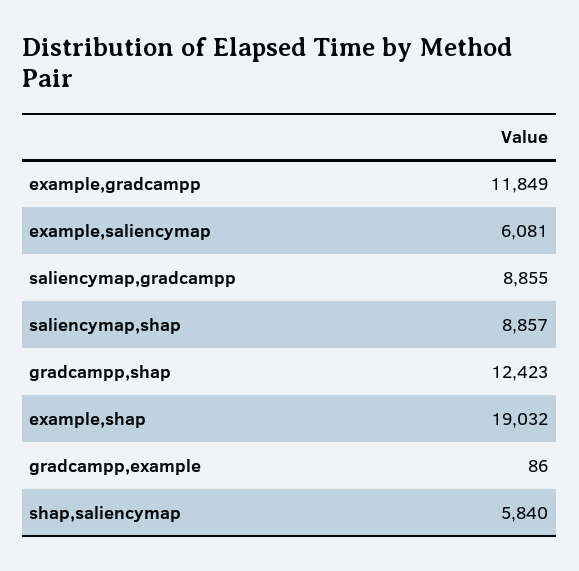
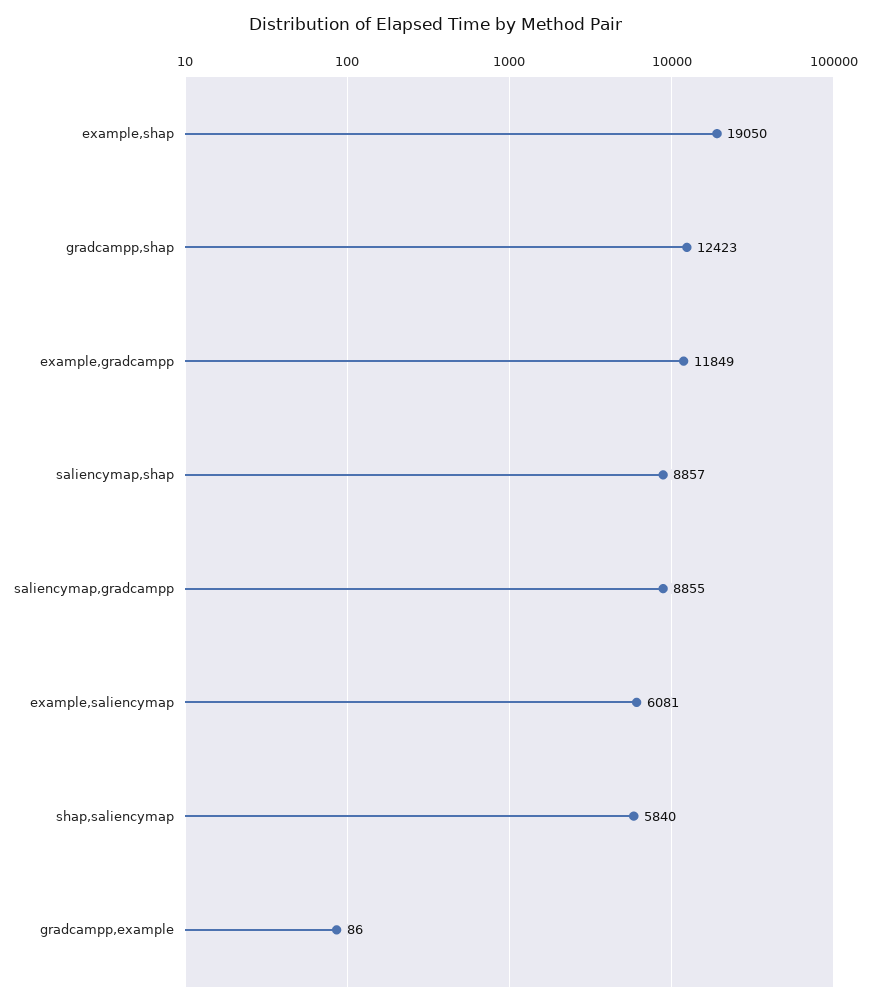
  {
    "example,gradcampp": 11849,
    "example,saliencymap": 6081,
    "saliencymap,gradcampp": 8855,
    "saliencymap,shap": 8857,
    "gradcampp,shap": 12423,
-   "example,shap": 19032,
+   "example,shap": 19050,
    "gradcampp,example": 86,
    "shap,saliencymap": 5840
  }

